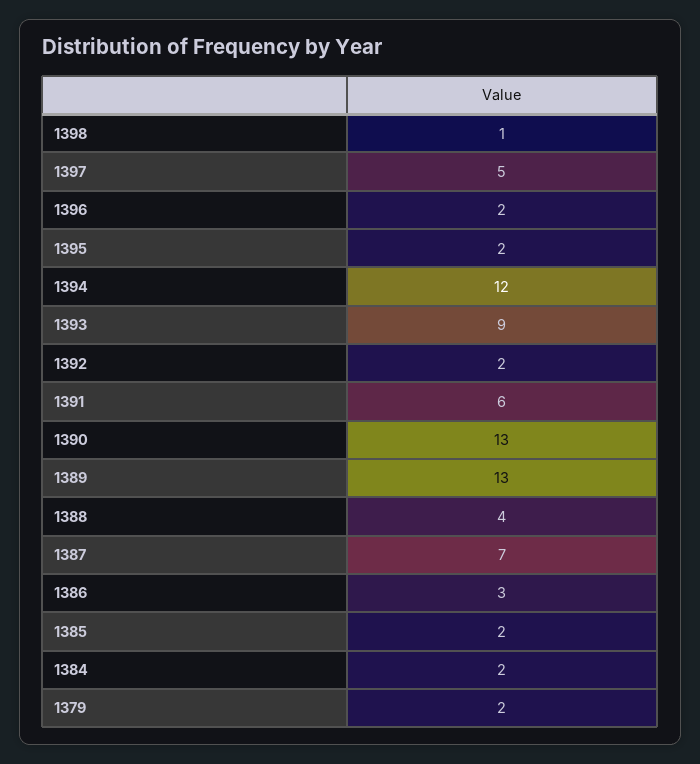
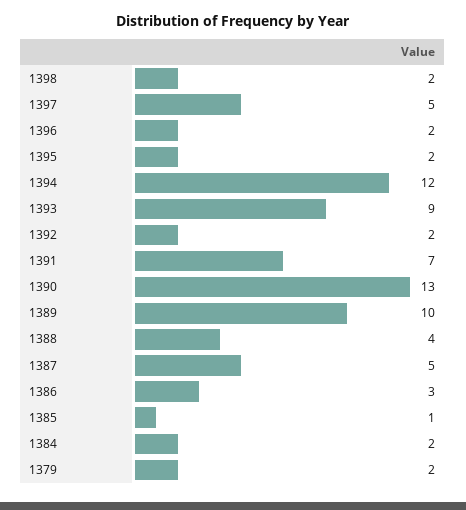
  {
-   "1398": 1,
+   "1398": 2,
    "1397": 5,
    "1396": 2,
    "1395": 2,
    "1394": 12,
    "1393": 9,
    "1392": 2,
-   "1391": 6,
+   "1391": 7,
    "1390": 13,
-   "1389": 13,
+   "1389": 10,
    "1388": 4,
-   "1387": 7,
+   "1387": 5,
    "1386": 3,
-   "1385": 2,
+   "1385": 1,
    "1384": 2,
    "1379": 2
  }

